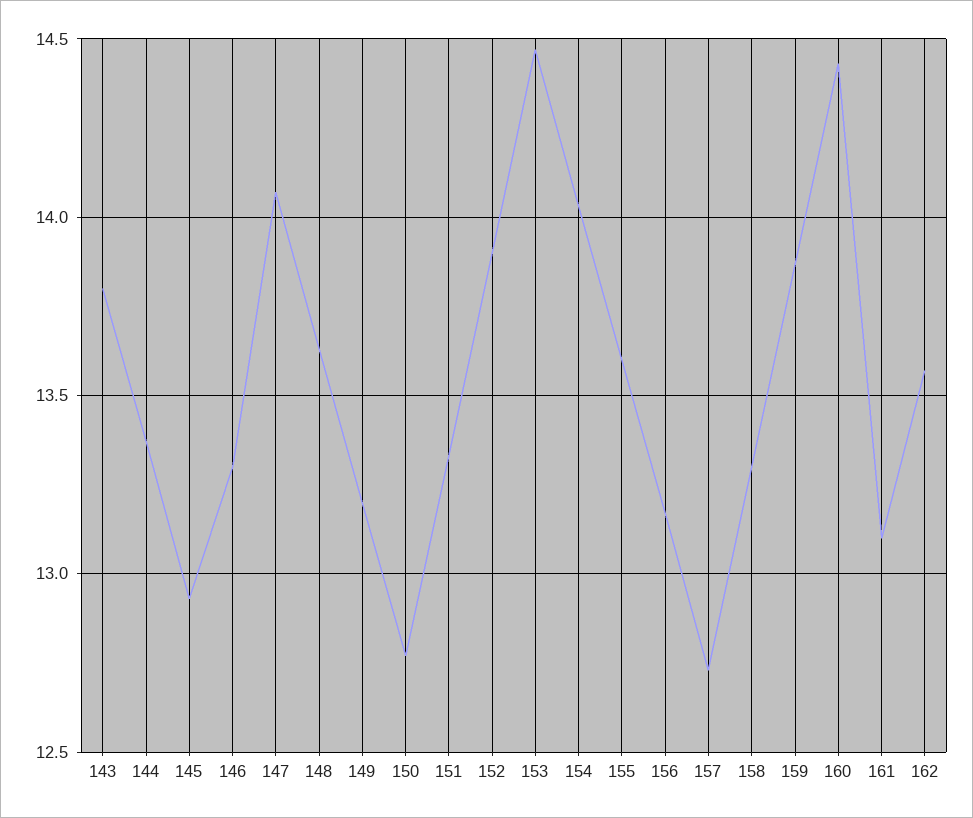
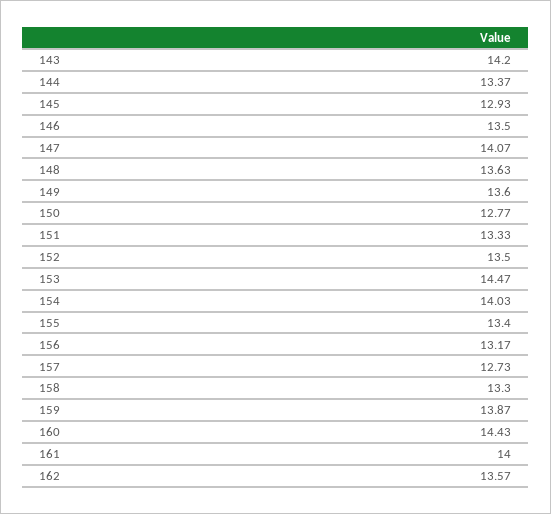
  {
-   "143": 13.8,
+   "143": 14.2,
    "144": 13.37,
    "145": 12.93,
-   "146": 13.3,
+   "146": 13.5,
    "147": 14.07,
    "148": 13.63,
-   "149": 13.2,
+   "149": 13.6,
    "150": 12.77,
    "151": 13.33,
-   "152": 13.9,
+   "152": 13.5,
    "153": 14.47,
    "154": 14.03,
-   "155": 13.6,
+   "155": 13.4,
    "156": 13.17,
    "157": 12.73,
    "158": 13.3,
    "159": 13.87,
    "160": 14.43,
-   "161": 13.1,
+   "161": 14,
    "162": 13.57
  }

